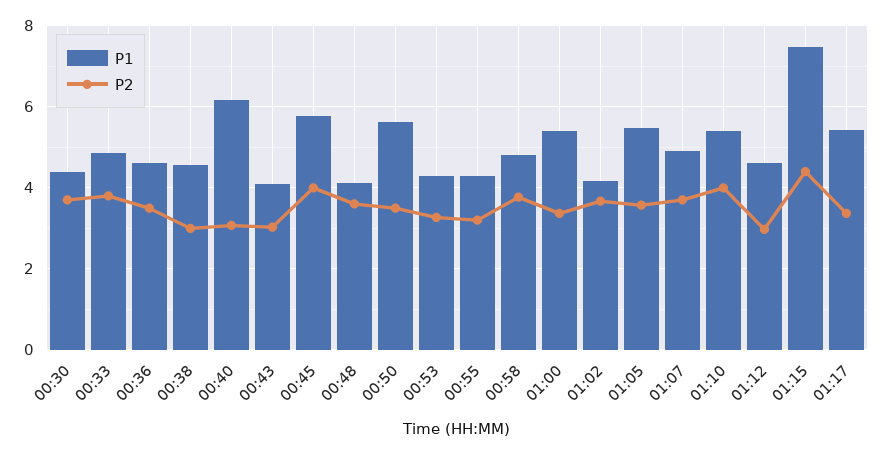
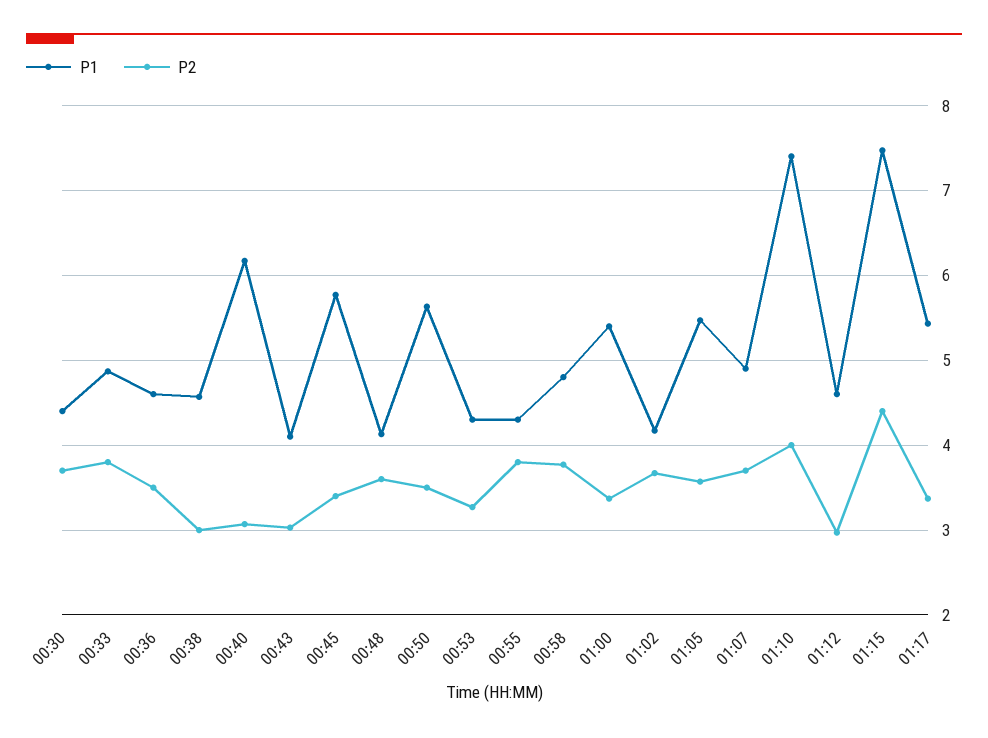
  {
    "P1": {
      "00:30": 4.4,
      "00:33": 4.9,
      "00:36": 4.6,
      "00:38": 4.6,
      "00:40": 6.2,
      "00:43": 4.1,
      "00:45": 5.8,
      "00:48": 4.1,
      "00:50": 5.6,
      "00:53": 4.3,
      "00:55": 4.3,
      "00:58": 4.8,
      "01:00": 5.4,
      "01:02": 4.2,
      "01:05": 5.5,
      "01:07": 4.9,
-     "01:10": 5.4,
+     "01:10": 7.4,
      "01:12": 4.6,
      "01:15": 7.5,
      "01:17": 5.4
    },
    "P2": {
      "00:30": 3.7,
      "00:33": 3.8,
      "00:36": 3.5,
      "00:38": 3,
      "00:40": 3.1,
      "00:43": 3,
-     "00:45": 4,
+     "00:45": 3.4,
      "00:48": 3.6,
      "00:50": 3.5,
      "00:53": 3.3,
-     "00:55": 3.2,
+     "00:55": 3.8,
      "00:58": 3.8,
      "01:00": 3.4,
      "01:02": 3.7,
      "01:05": 3.6,
      "01:07": 3.7,
      "01:10": 4,
      "01:12": 3,
      "01:15": 4.4,
      "01:17": 3.4
    }
  }

